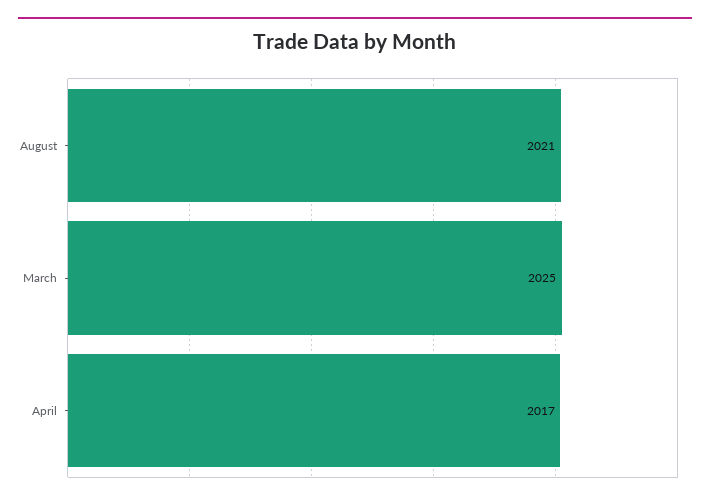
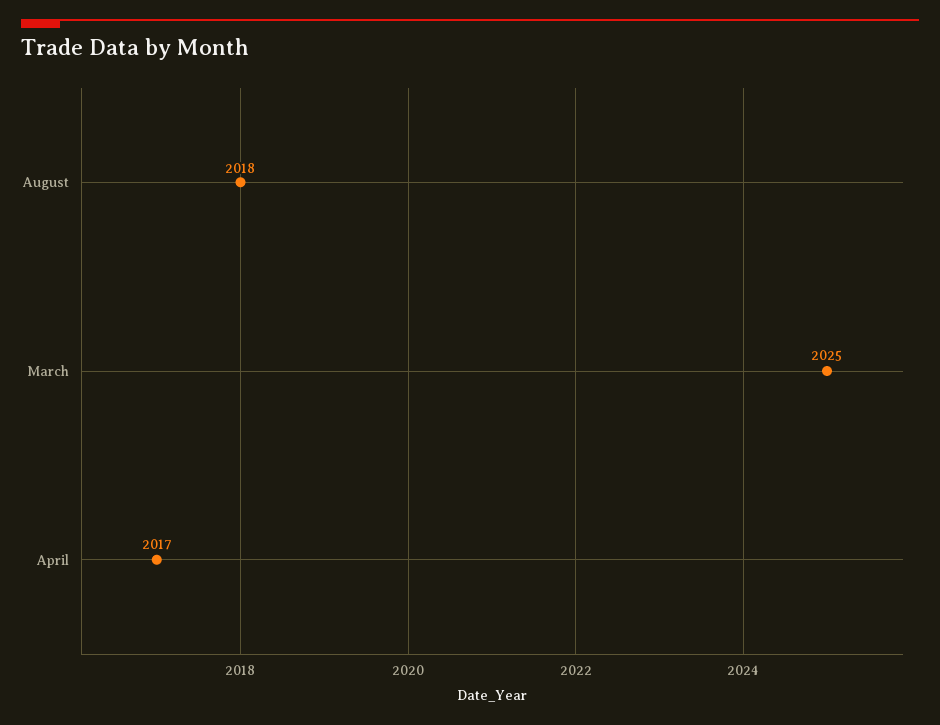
  {
-   "August": 2021,
+   "August": 2018,
    "March": 2025,
    "April": 2017
  }

